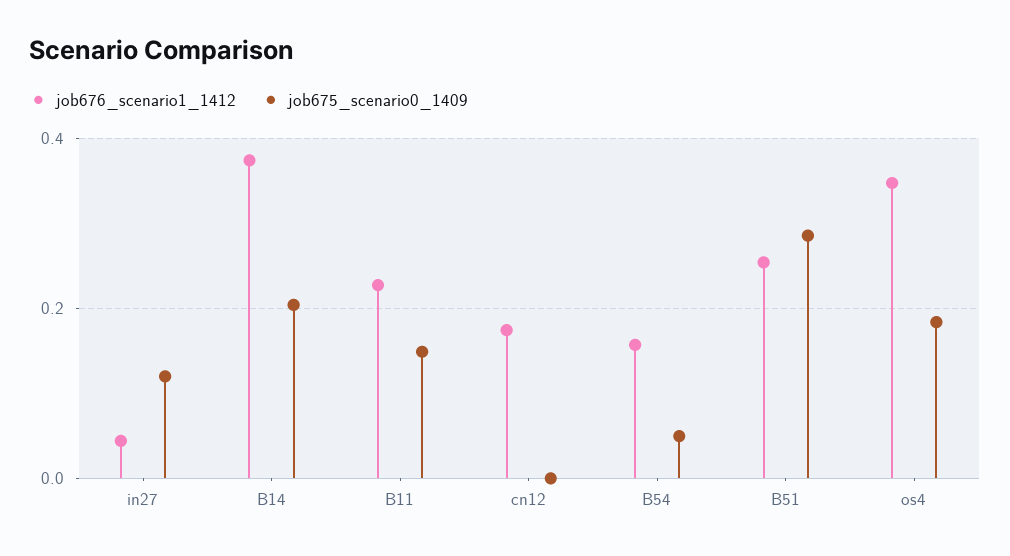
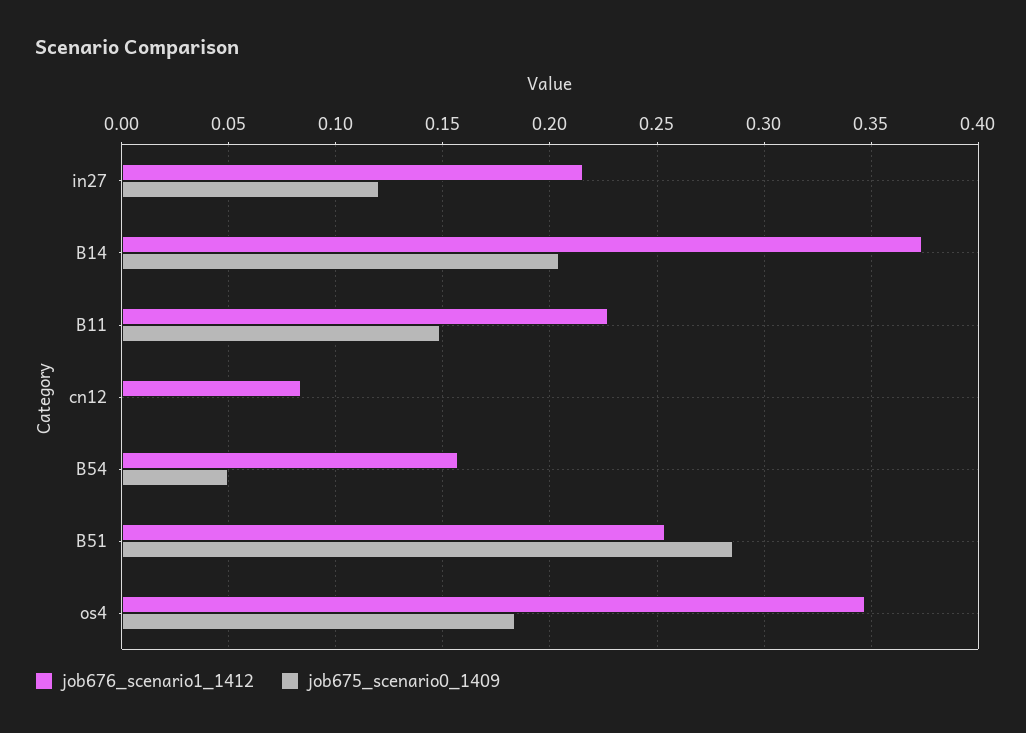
  {
    "job676_scenario1_1412": {
-     "in27": 0.04,
+     "in27": 0.215,
      "B14": 0.375,
      "B11": 0.225,
-     "cn12": 0.18,
+     "cn12": 0.085,
      "B54": 0.155,
      "B51": 0.255,
      "os4": 0.345
    },
    "job675_scenario0_1409": {
      "in27": 0.12,
      "B14": 0.205,
      "B11": 0.15,
      "cn12": 0,
      "B54": 0.05,
      "B51": 0.285,
      "os4": 0.185
    }
  }

